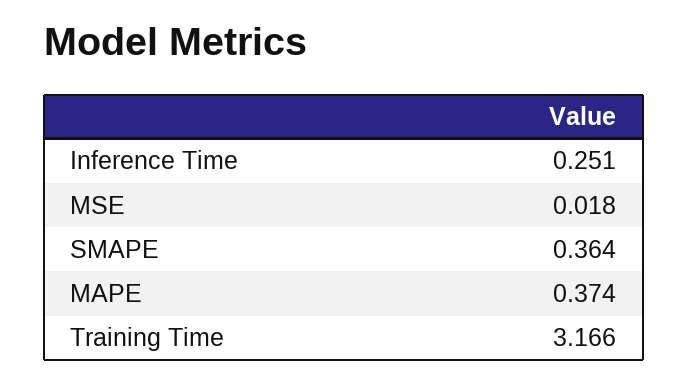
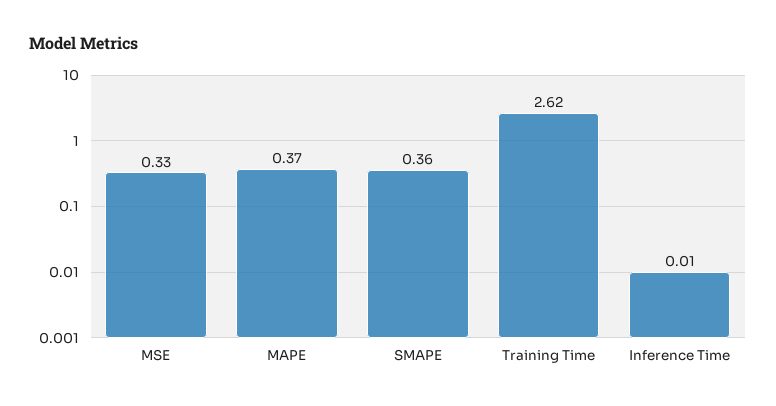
  {
-   "Inference Time": 0.251,
+   "Inference Time": 0.01,
-   "MSE": 0.018,
+   "MSE": 0.33,
    "SMAPE": 0.364,
    "MAPE": 0.374,
-   "Training Time": 3.166
+   "Training Time": 2.62
  }

